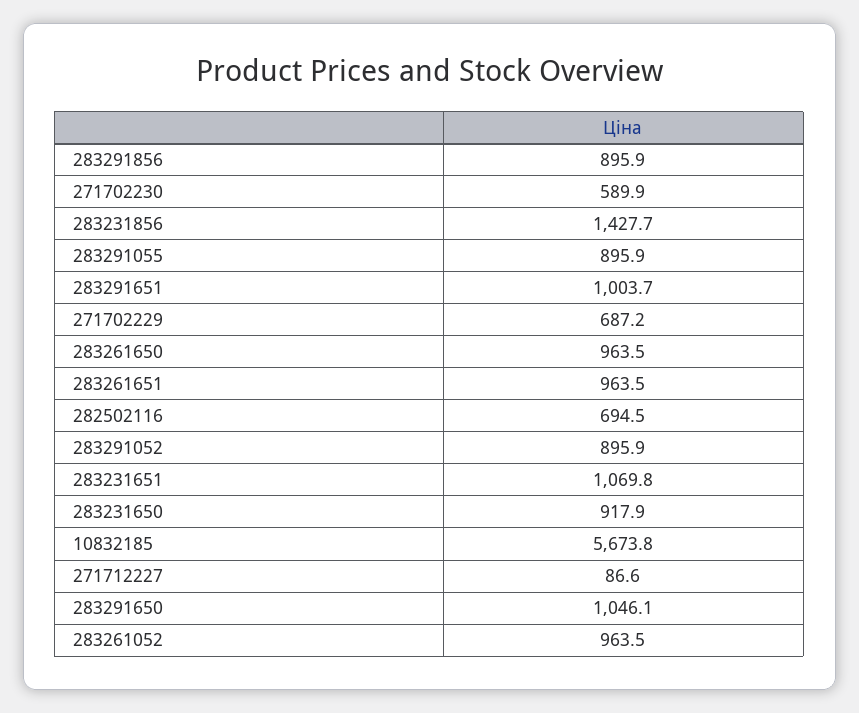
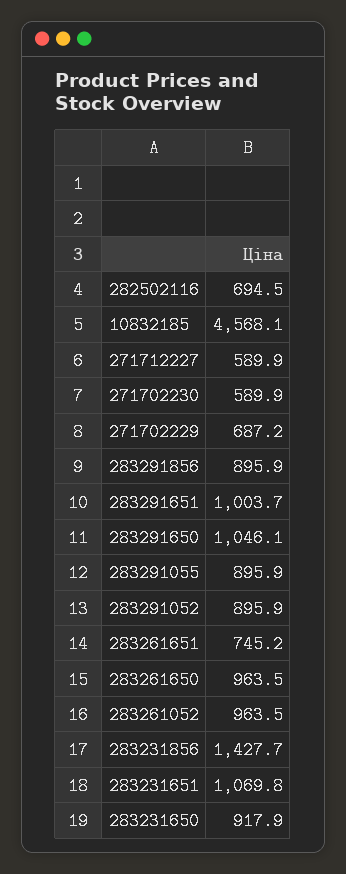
  {
    "283291856": 895.9,
    "271702230": 589.9,
    "283231856": 1427.7,
    "283291055": 895.9,
    "283291651": 1003.7,
    "271702229": 687.2,
    "283261650": 963.5,
-   "283261651": 963.5,
+   "283261651": 745.2,
    "282502116": 694.5,
    "283291052": 895.9,
    "283231651": 1069.8,
    "283231650": 917.9,
-   "10832185": 5673.8,
+   "10832185": 4568.1,
-   "271712227": 86.6,
+   "271712227": 589.9,
    "283291650": 1046.1,
    "283261052": 963.5
  }

